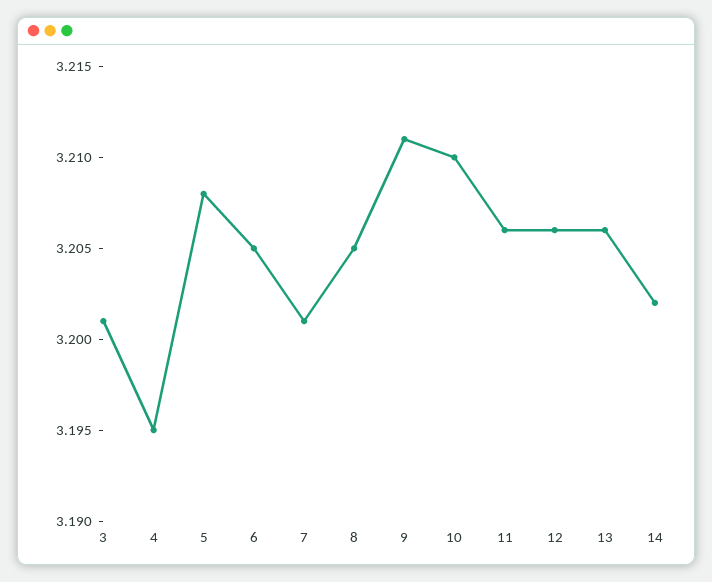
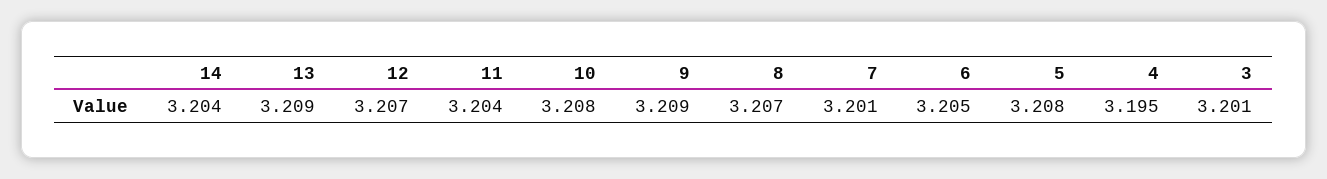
  {
    "3": 3.201,
    "4": 3.195,
    "5": 3.208,
    "6": 3.205,
    "7": 3.201,
-   "8": 3.205,
+   "8": 3.207,
-   "9": 3.211,
+   "9": 3.209,
-   "10": 3.21,
+   "10": 3.208,
-   "11": 3.206,
+   "11": 3.204,
-   "12": 3.206,
+   "12": 3.207,
-   "13": 3.206,
+   "13": 3.209,
-   "14": 3.202
+   "14": 3.204
  }

